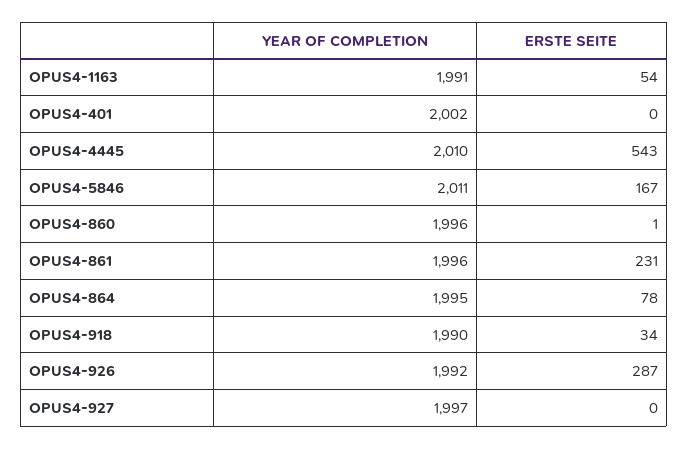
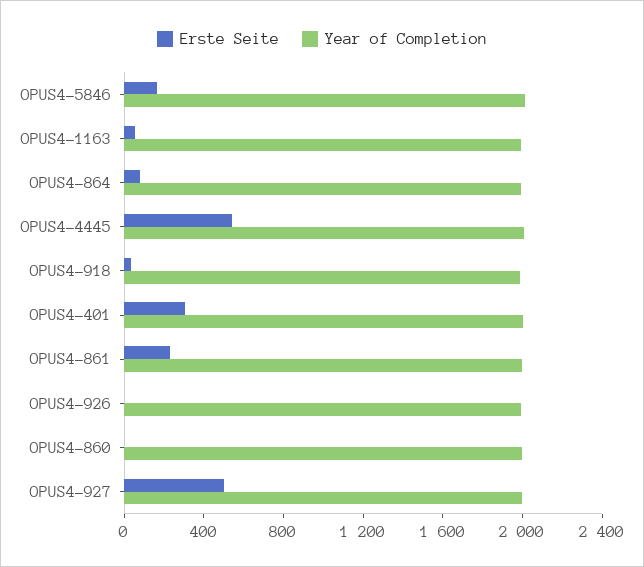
  {
    "YEAR OF COMPLETION": {
      "OPUS4-1163": 1991,
      "OPUS4-401": 2002,
      "OPUS4-4445": 2010,
      "OPUS4-5846": 2011,
      "OPUS4-860": 1996,
      "OPUS4-861": 1996,
      "OPUS4-864": 1995,
      "OPUS4-918": 1990,
      "OPUS4-926": 1992,
      "OPUS4-927": 1997
    },
    "ERSTE SEITE": {
      "OPUS4-1163": 54,
-     "OPUS4-401": 0,
+     "OPUS4-401": 300,
      "OPUS4-4445": 543,
      "OPUS4-5846": 167,
      "OPUS4-860": 1,
      "OPUS4-861": 231,
      "OPUS4-864": 78,
      "OPUS4-918": 34,
-     "OPUS4-926": 287,
+     "OPUS4-926": 0,
-     "OPUS4-927": 0
+     "OPUS4-927": 500
    }
  }

